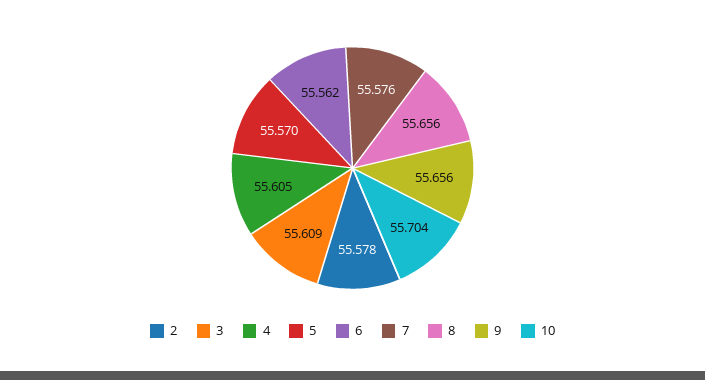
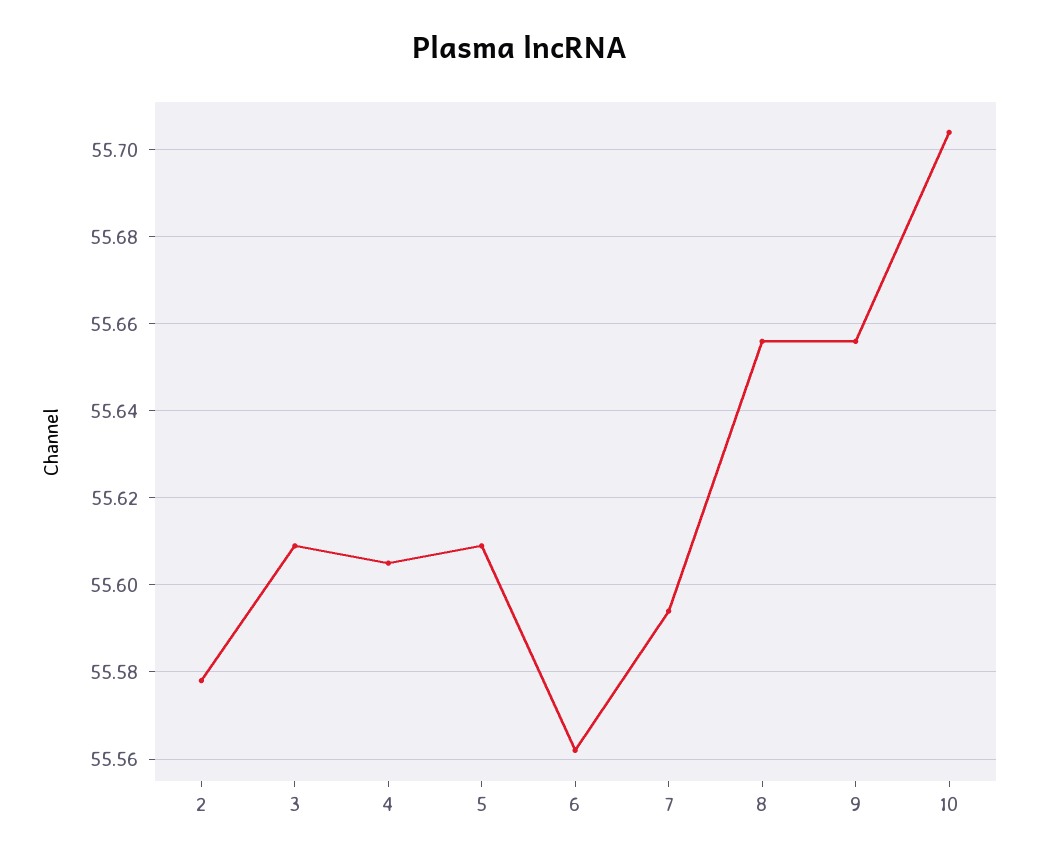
  {
    "2": 55.578,
    "3": 55.609,
    "4": 55.605,
-   "5": 55.57,
+   "5": 55.61,
    "6": 55.562,
-   "7": 55.576,
+   "7": 55.595,
    "8": 55.656,
    "9": 55.656,
    "10": 55.704
  }

